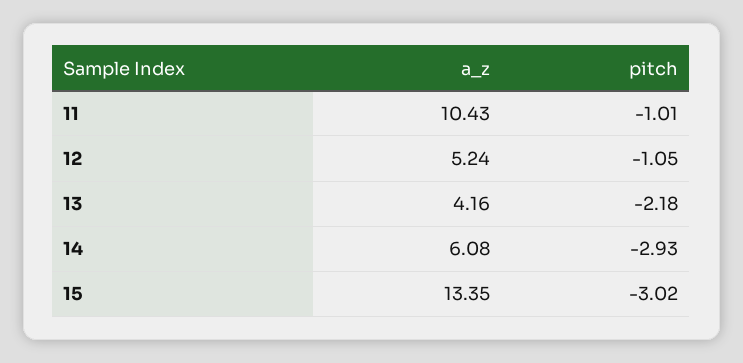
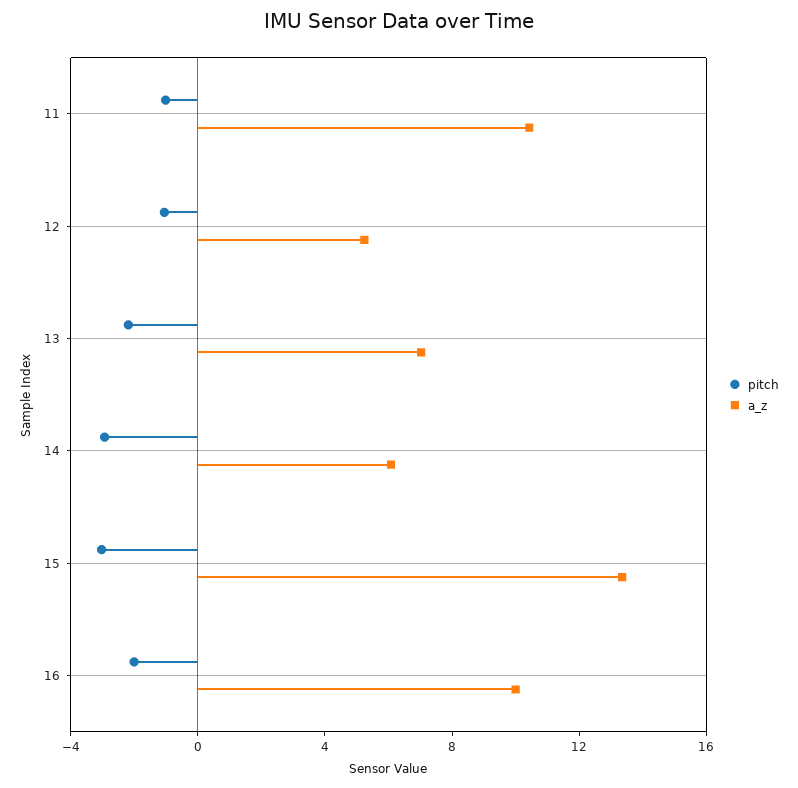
  {
    "a_z": {
      "11": 10.43,
      "12": 5.24,
-     "13": 4.16,
+     "13": 7,
      "14": 6.08,
-     "15": 13.35
+     "15": 13.35,
+     "16": 10
    },
    "pitch": {
      "11": -1.01,
      "12": -1.05,
      "13": -2.18,
      "14": -2.93,
-     "15": -3.02
+     "15": -3.02,
+     "16": -2
    }
  }

